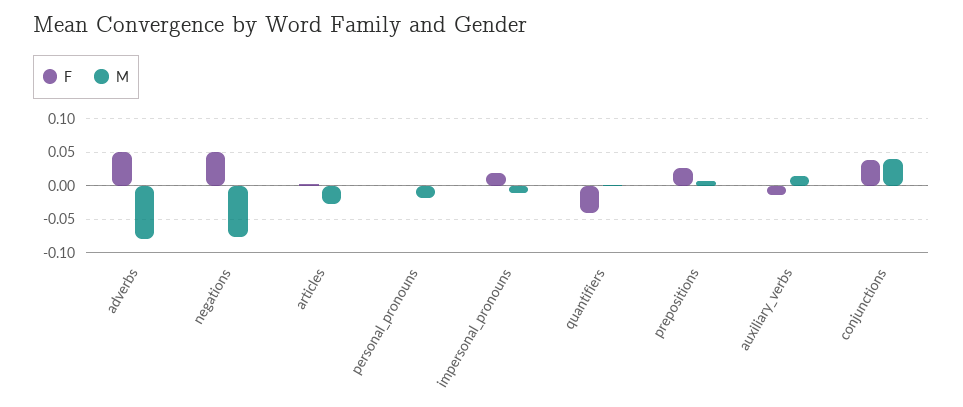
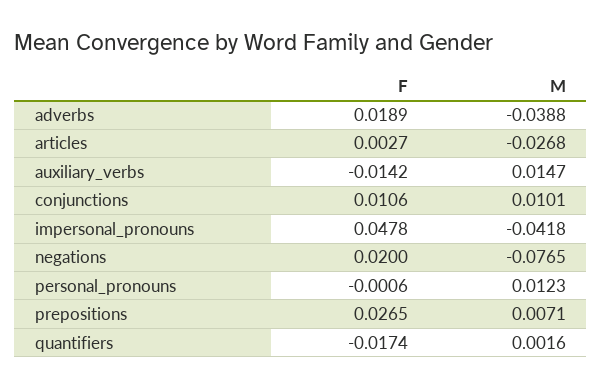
  {
    "F": {
-     "adverbs": 0.05,
+     "adverbs": 0.0189,
-     "negations": 0.05,
+     "negations": 0.02,
      "articles": 0.0027,
      "personal_pronouns": -0.0006,
-     "impersonal_pronouns": 0.02,
+     "impersonal_pronouns": 0.0478,
-     "quantifiers": -0.04,
+     "quantifiers": -0.0174,
      "prepositions": 0.0265,
      "auxiliary_verbs": -0.0142,
-     "conjunctions": 0.04
+     "conjunctions": 0.0106
    },
    "M": {
-     "adverbs": -0.08,
+     "adverbs": -0.0388,
      "negations": -0.0765,
      "articles": -0.0268,
-     "personal_pronouns": -0.02,
+     "personal_pronouns": 0.0123,
-     "impersonal_pronouns": -0.01,
+     "impersonal_pronouns": -0.0418,
      "quantifiers": 0.0016,
      "prepositions": 0.0071,
      "auxiliary_verbs": 0.0147,
-     "conjunctions": 0.04
+     "conjunctions": 0.0101
    }
  }

